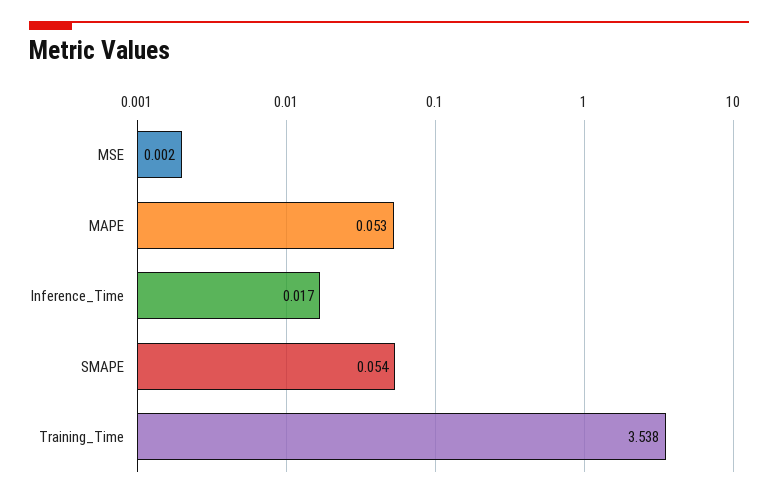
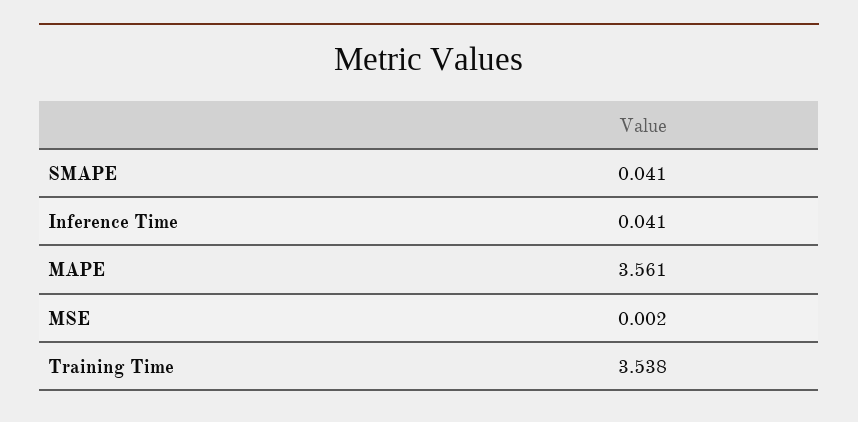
  {
    "MSE": 0.002,
-   "MAPE": 0.053,
+   "MAPE": 3.561,
-   "Inference_Time": 0.017,
+   "Inference_Time": 0.041,
-   "SMAPE": 0.054,
+   "SMAPE": 0.041,
    "Training_Time": 3.538
  }

